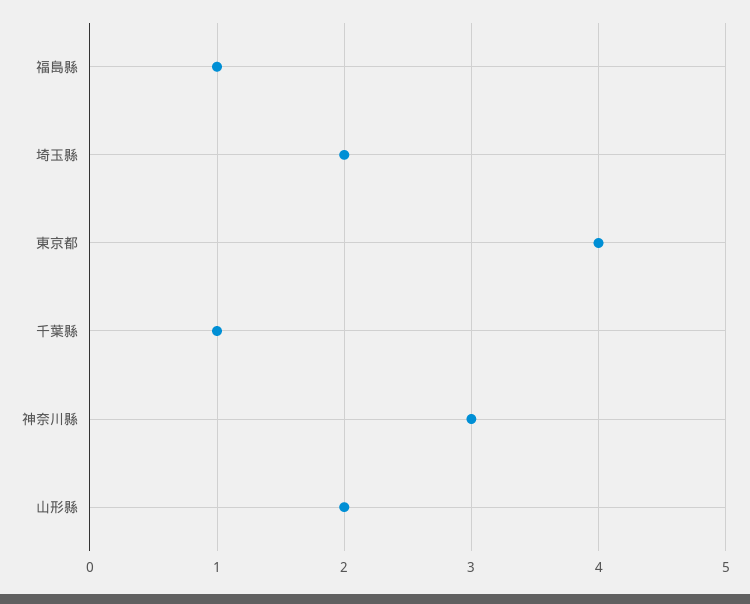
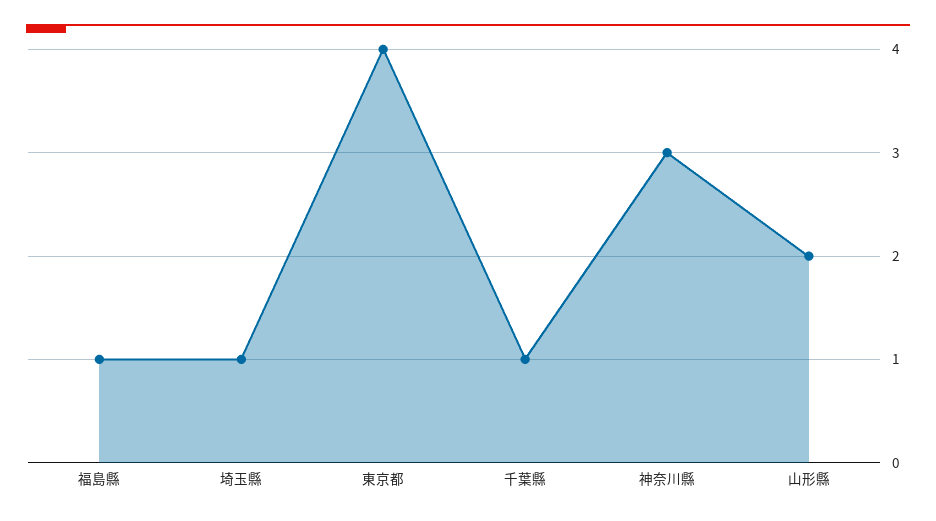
  {
    "福島縣": 1,
-   "埼玉縣": 2,
+   "埼玉縣": 1,
    "東京都": 4,
    "千葉縣": 1,
    "神奈川縣": 3,
    "山形縣": 2
  }

